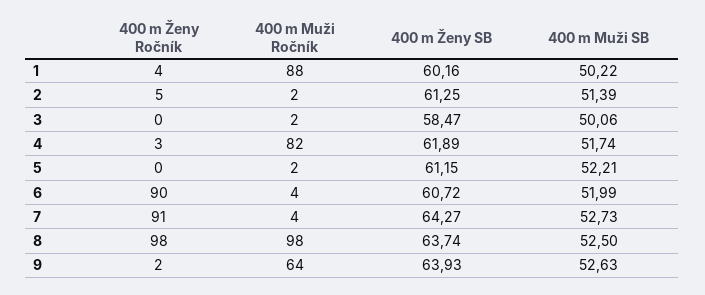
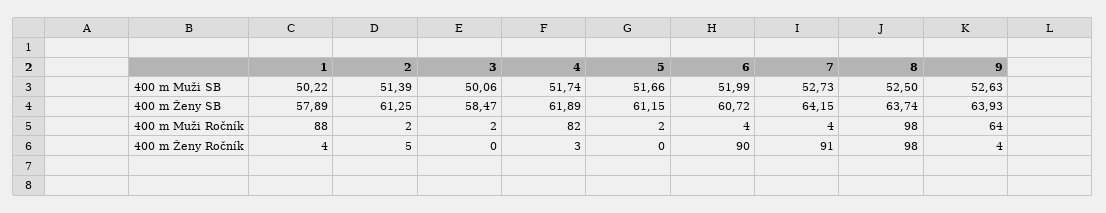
  {
    "400 m Ženy Ročník": {
      "1": 4,
      "2": 5,
      "3": 0,
      "4": 3,
      "5": 0,
      "6": 90,
      "7": 91,
      "8": 98,
-     "9": 2
+     "9": 4
    },
    "400 m Muži Ročník": {
      "1": 88,
      "2": 2,
      "3": 2,
      "4": 82,
      "5": 2,
      "6": 4,
      "7": 4,
      "8": 98,
      "9": 64
    },
    "400 m Ženy SB": {
-     "1": 60.16,
+     "1": 57.89,
      "2": 61.25,
      "3": 58.47,
      "4": 61.89,
      "5": 61.15,
      "6": 60.72,
-     "7": 64.27,
+     "7": 64.15,
      "8": 63.74,
      "9": 63.93
    },
    "400 m Muži SB": {
      "1": 50.22,
      "2": 51.39,
      "3": 50.06,
      "4": 51.74,
-     "5": 52.21,
+     "5": 51.66,
      "6": 51.99,
      "7": 52.73,
      "8": 52.5,
      "9": 52.63
    }
  }

